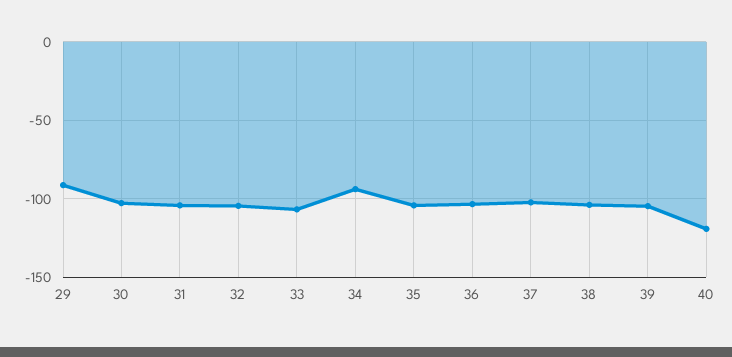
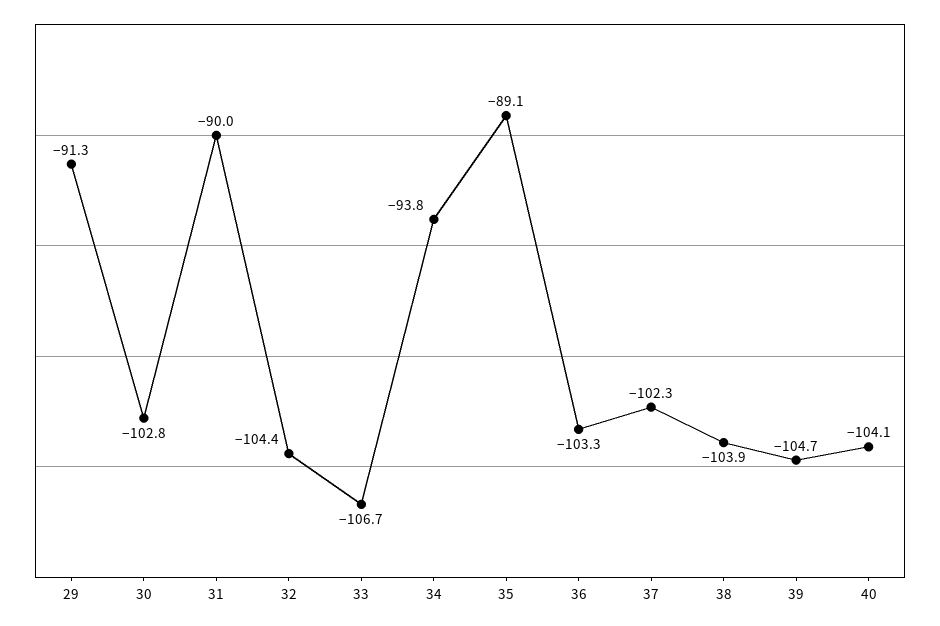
  {
    "29": -91.3,
    "30": -102.8,
-   "31": -105,
+   "31": -90,
    "32": -104.4,
    "33": -106.7,
    "34": -93.8,
-   "35": -105,
+   "35": -89.1,
    "36": -103.3,
    "37": -102.3,
    "38": -103.9,
    "39": -104.7,
-   "40": -120
+   "40": -104.1
  }

